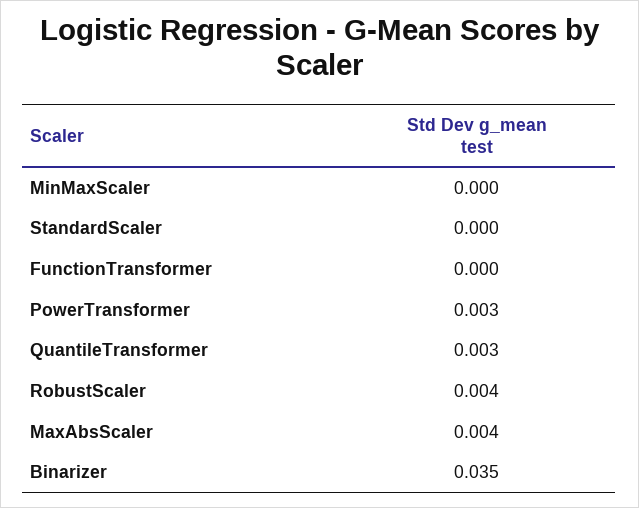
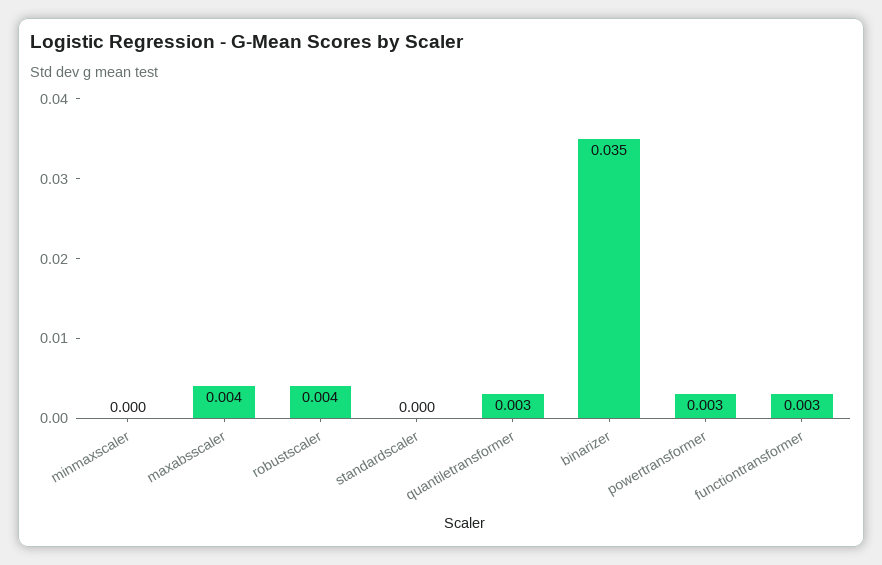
  {
    "MinMaxScaler": 0,
    "StandardScaler": 0,
-   "FunctionTransformer": 0,
+   "FunctionTransformer": 0.003,
    "PowerTransformer": 0.003,
    "QuantileTransformer": 0.003,
    "RobustScaler": 0.004,
    "MaxAbsScaler": 0.004,
    "Binarizer": 0.035
  }

